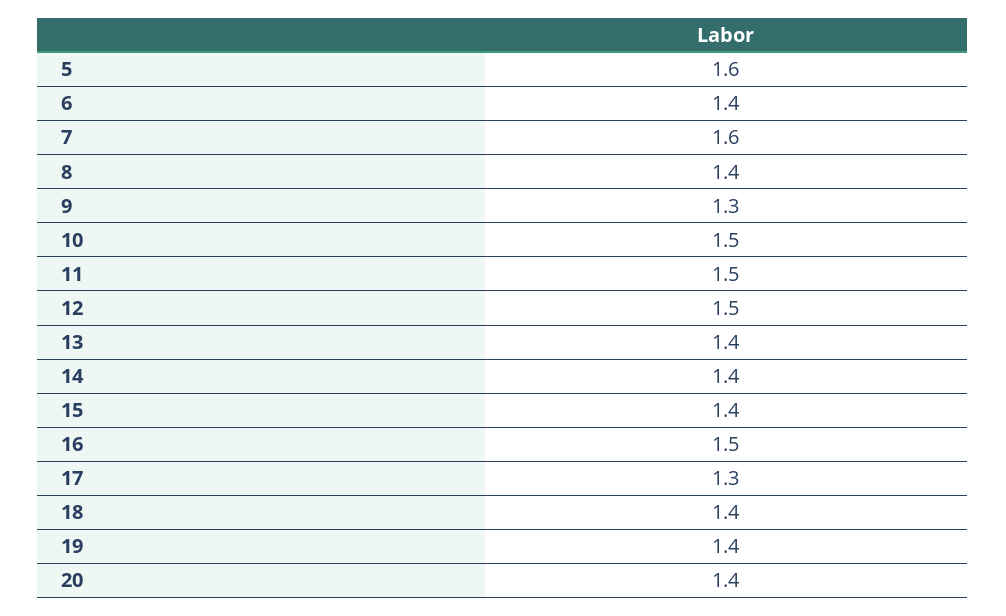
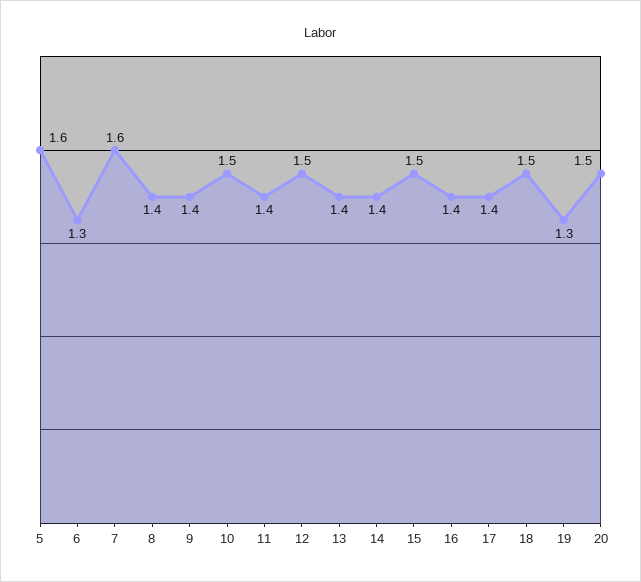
  {
    "5": 1.6,
-   "6": 1.4,
+   "6": 1.3,
    "7": 1.6,
    "8": 1.4,
-   "9": 1.3,
+   "9": 1.4,
    "10": 1.5,
-   "11": 1.5,
+   "11": 1.4,
    "12": 1.5,
    "13": 1.4,
    "14": 1.4,
-   "15": 1.4,
+   "15": 1.5,
-   "16": 1.5,
+   "16": 1.4,
-   "17": 1.3,
+   "17": 1.4,
-   "18": 1.4,
+   "18": 1.5,
-   "19": 1.4,
+   "19": 1.3,
-   "20": 1.4
+   "20": 1.5
  }

